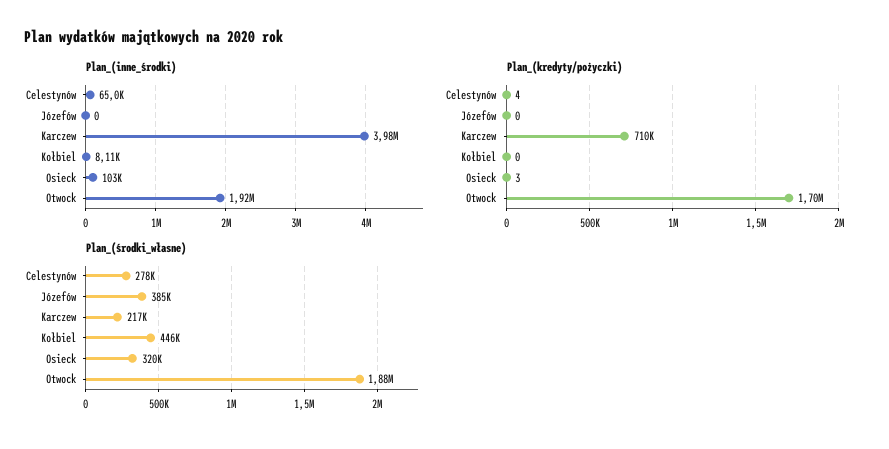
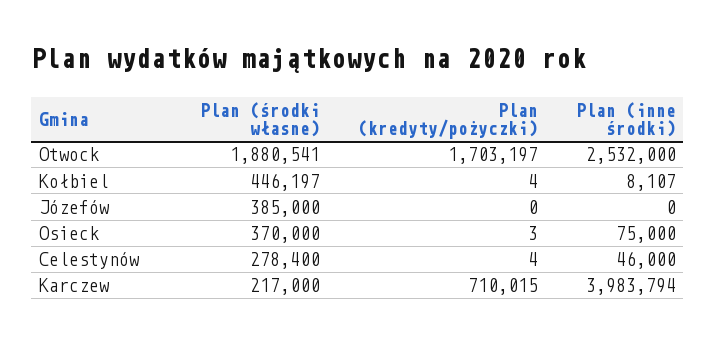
  {
    "Plan_(inne_środki)": {
-     "Celestynów": 65000,
+     "Celestynów": 46000,
      "Józefów": 0,
      "Karczew": 3983794,
      "Kołbiel": 8107,
-     "Osieck": 103000,
+     "Osieck": 75000,
-     "Otwock": 1920000
+     "Otwock": 2532000
    },
    "Plan_(kredyty/pożyczki)": {
      "Celestynów": 4,
      "Józefów": 0,
      "Karczew": 710015,
-     "Kołbiel": 0,
+     "Kołbiel": 4,
      "Osieck": 3,
      "Otwock": 1703197
    },
    "Plan_(środki_własne)": {
      "Celestynów": 278400,
      "Józefów": 385000,
      "Karczew": 217000,
      "Kołbiel": 446197,
-     "Osieck": 320000,
+     "Osieck": 370000,
      "Otwock": 1880541
    }
  }

